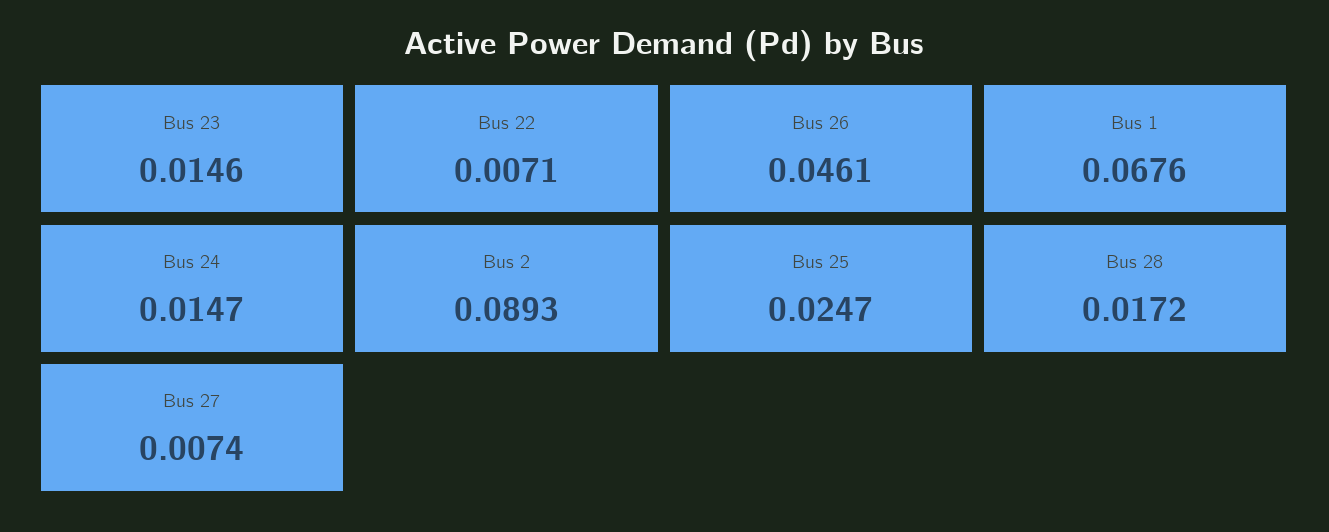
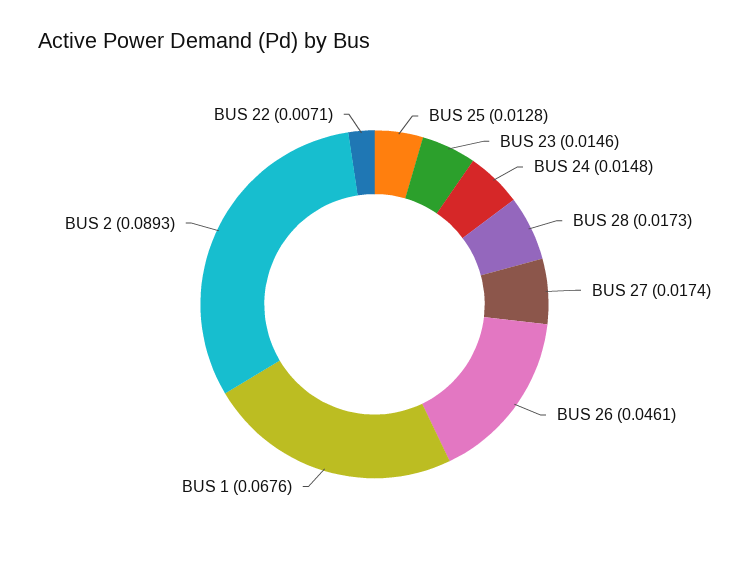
  {
    "Bus 23": 0.0146,
    "Bus 22": 0.0071,
    "Bus 26": 0.0461,
    "Bus 1": 0.0676,
-   "Bus 24": 0.0147,
+   "Bus 24": 0.0148,
    "Bus 2": 0.0893,
-   "Bus 25": 0.0247,
+   "Bus 25": 0.0128,
-   "Bus 28": 0.0172,
+   "Bus 28": 0.0173,
-   "Bus 27": 0.0074
+   "Bus 27": 0.0174
  }

